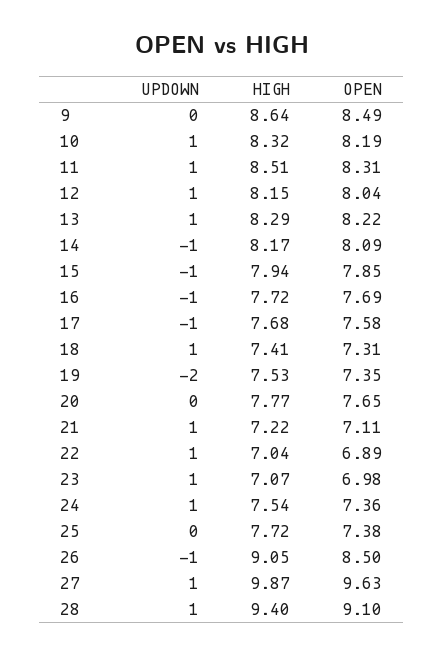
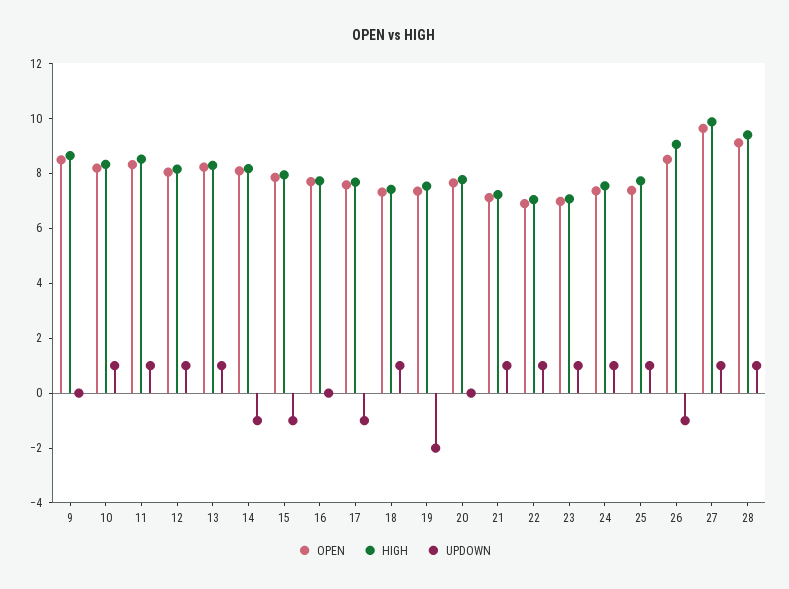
  {
    "UPDOWN": {
      "9": 0,
      "10": 1,
      "11": 1,
      "12": 1,
      "13": 1,
      "14": -1,
      "15": -1,
-     "16": -1,
+     "16": 0,
      "17": -1,
      "18": 1,
      "19": -2,
      "20": 0,
      "21": 1,
      "22": 1,
      "23": 1,
      "24": 1,
-     "25": 0,
+     "25": 1,
      "26": -1,
      "27": 1,
      "28": 1
    },
    "HIGH": {
      "9": 8.64,
      "10": 8.32,
      "11": 8.51,
      "12": 8.15,
      "13": 8.29,
      "14": 8.17,
      "15": 7.94,
      "16": 7.72,
      "17": 7.68,
      "18": 7.41,
      "19": 7.53,
      "20": 7.77,
      "21": 7.22,
      "22": 7.04,
      "23": 7.07,
      "24": 7.54,
      "25": 7.72,
      "26": 9.05,
      "27": 9.87,
      "28": 9.4
    },
    "OPEN": {
      "9": 8.49,
      "10": 8.19,
      "11": 8.31,
      "12": 8.04,
      "13": 8.22,
      "14": 8.09,
      "15": 7.85,
      "16": 7.69,
      "17": 7.58,
      "18": 7.31,
      "19": 7.35,
      "20": 7.65,
      "21": 7.11,
      "22": 6.89,
      "23": 6.98,
      "24": 7.36,
      "25": 7.38,
      "26": 8.5,
      "27": 9.63,
      "28": 9.1
    }
  }

